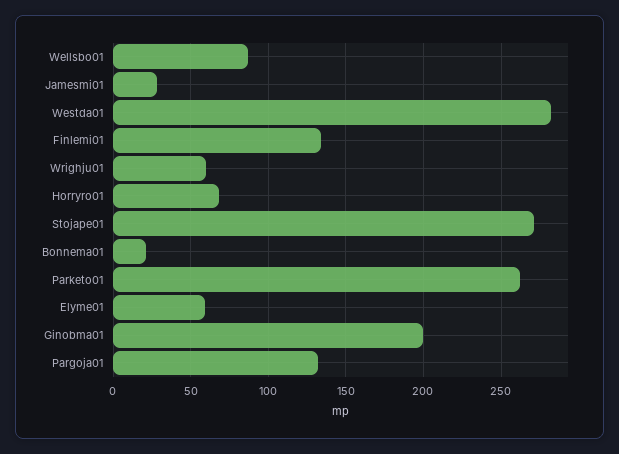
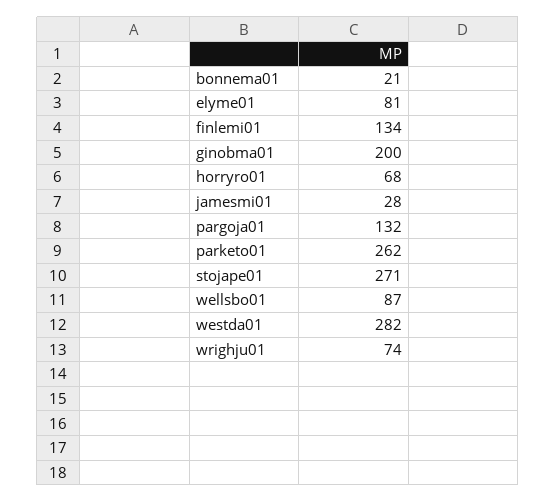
  {
    "Wellsbo01": 87,
    "Jamesmi01": 28,
    "Westda01": 282,
    "Finlemi01": 134,
-   "Wrighju01": 60,
+   "Wrighju01": 74,
    "Horryro01": 68,
    "Stojape01": 271,
    "Bonnema01": 21,
    "Parketo01": 262,
-   "Elyme01": 60,
+   "Elyme01": 81,
    "Ginobma01": 200,
    "Pargoja01": 132
  }

